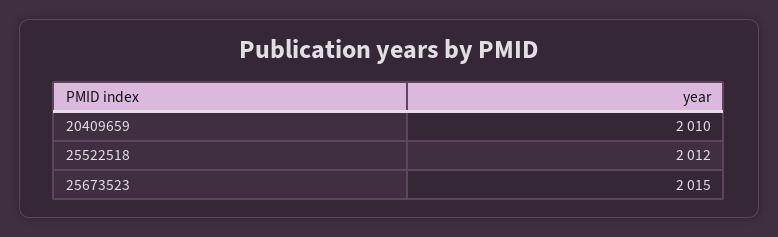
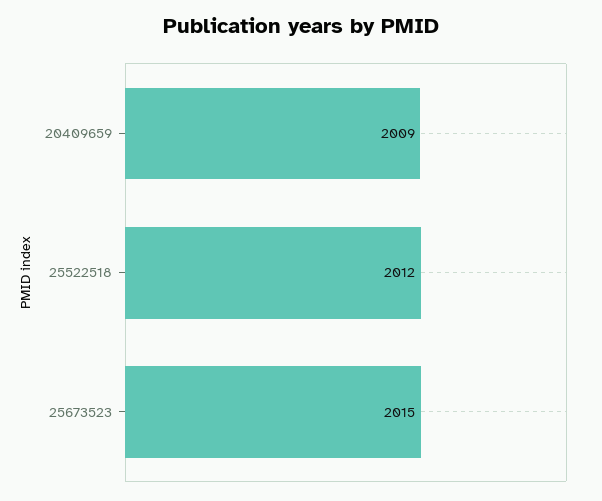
  {
-   "20409659": 2010,
+   "20409659": 2009,
    "25522518": 2012,
    "25673523": 2015
  }

